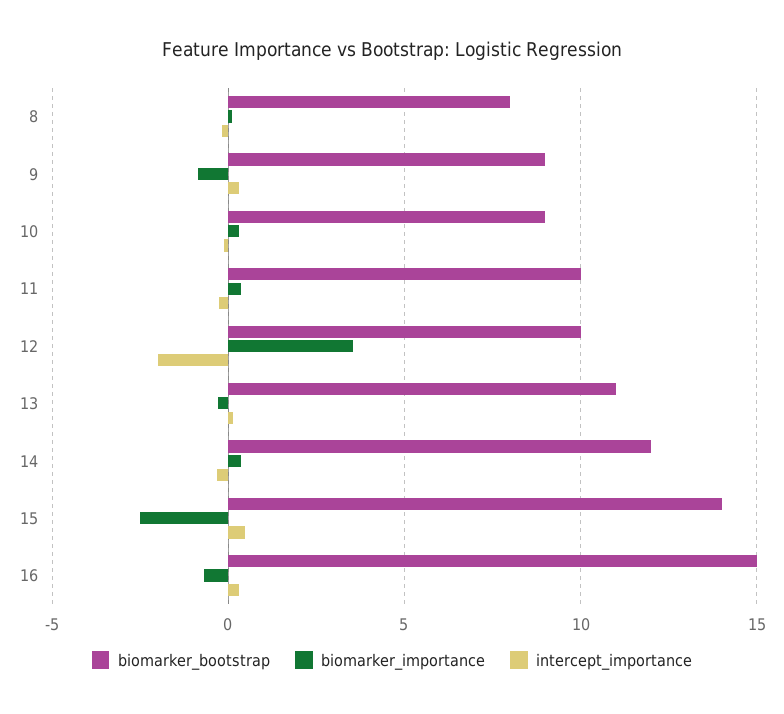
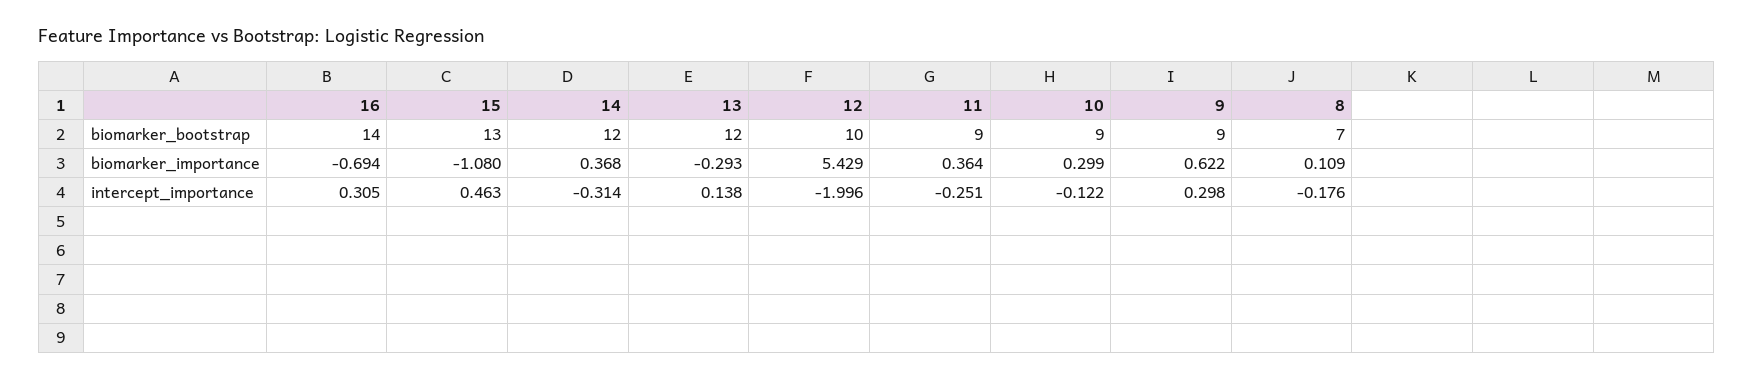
  {
    "biomarker_bootstrap": {
-     "8": 8,
+     "8": 7,
      "9": 9,
      "10": 9,
-     "11": 10,
+     "11": 9,
      "12": 10,
-     "13": 11,
+     "13": 12,
      "14": 12,
-     "15": 14,
+     "15": 13,
-     "16": 15
+     "16": 14
    },
    "biomarker_importance": {
      "8": 0.109,
-     "9": -1,
+     "9": 0.622,
      "10": 0.299,
      "11": 0.364,
-     "12": 3.5,
+     "12": 5.429,
      "13": -0.293,
      "14": 0.368,
-     "15": -2.5,
+     "15": -1.08,
      "16": -0.694
    },
    "intercept_importance": {
      "8": -0.176,
      "9": 0.298,
      "10": -0.122,
      "11": -0.251,
      "12": -1.996,
      "13": 0.138,
      "14": -0.314,
      "15": 0.463,
      "16": 0.305
    }
  }

